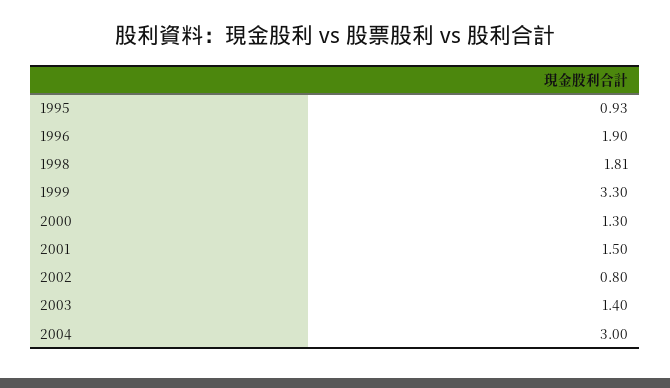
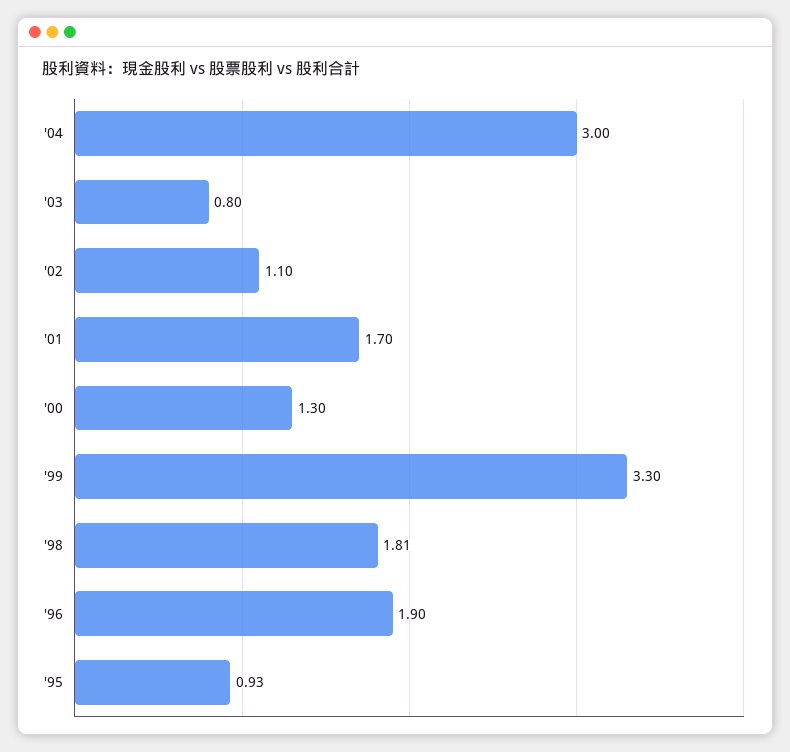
  {
    "1995": 0.93,
    "1996": 1.9,
    "1998": 1.81,
    "1999": 3.3,
    "2000": 1.3,
-   "2001": 1.5,
+   "2001": 1.7,
-   "2002": 0.8,
+   "2002": 1.1,
-   "2003": 1.4,
+   "2003": 0.8,
    "2004": 3
  }

